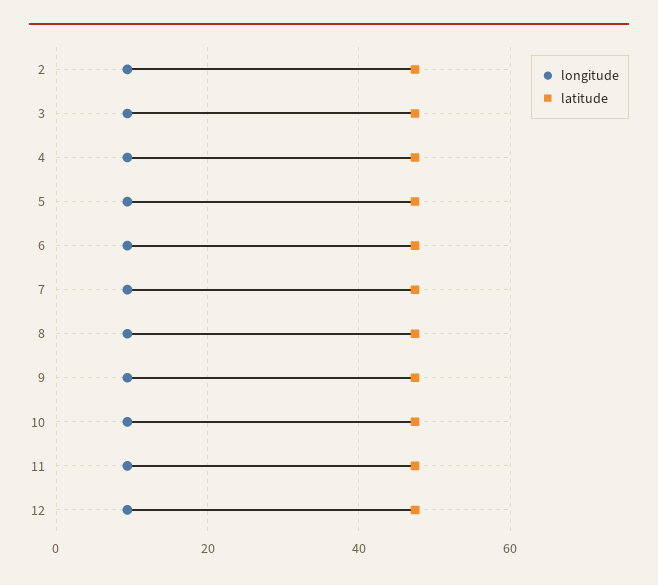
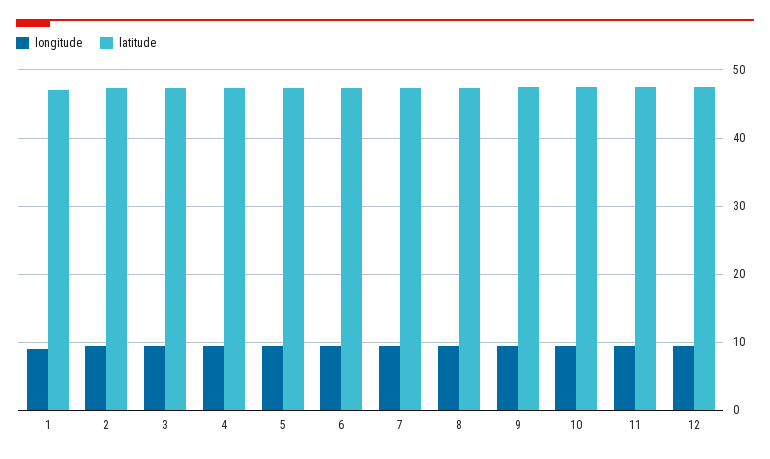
  {
    "longitude": {
      "2": 9,
      "3": 9,
      "4": 9,
      "5": 9,
      "6": 9,
      "7": 9,
      "8": 9,
      "9": 9,
      "10": 9,
      "11": 9,
-     "12": 9
+     "12": 9,
+     "1": 9
    },
    "latitude": {
      "2": 47,
      "3": 47,
      "4": 47,
      "5": 47,
      "6": 47,
      "7": 47,
      "8": 47,
      "9": 47,
      "10": 47,
      "11": 47,
-     "12": 47
+     "12": 47,
+     "1": 47
    }
  }

